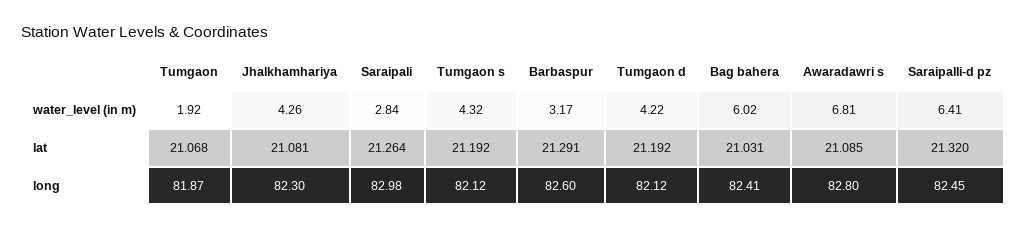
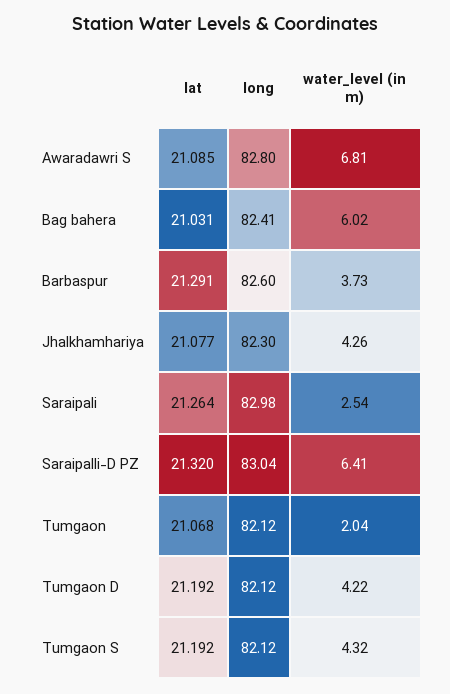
  {
    "Tumgaon": {
-     "water_level (in m)": 1.92,
+     "water_level (in m)": 2.04,
      "lat": 21.068,
-     "long": 81.87
+     "long": 82.12
    },
    "Jhalkhamhariya": {
      "water_level (in m)": 4.26,
-     "lat": 21.081,
+     "lat": 21.077,
      "long": 82.3
    },
    "Saraipali": {
-     "water_level (in m)": 2.84,
+     "water_level (in m)": 2.54,
      "lat": 21.264,
      "long": 82.98
    },
    "Tumgaon s": {
      "water_level (in m)": 4.32,
      "lat": 21.192,
      "long": 82.12
    },
    "Barbaspur": {
-     "water_level (in m)": 3.17,
+     "water_level (in m)": 3.73,
      "lat": 21.291,
      "long": 82.6
    },
    "Tumgaon d": {
      "water_level (in m)": 4.22,
      "lat": 21.192,
      "long": 82.12
    },
    "Bag bahera": {
      "water_level (in m)": 6.02,
      "lat": 21.031,
      "long": 82.41
    },
    "Awaradawri s": {
      "water_level (in m)": 6.81,
      "lat": 21.085,
      "long": 82.8
    },
    "Saraipalli-d pz": {
      "water_level (in m)": 6.41,
      "lat": 21.32,
-     "long": 82.45
+     "long": 83.04
    }
  }

